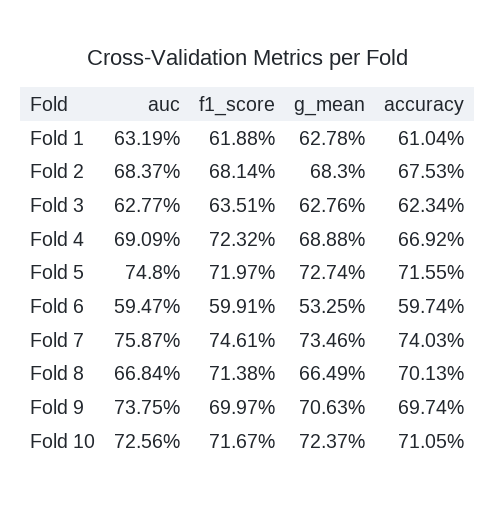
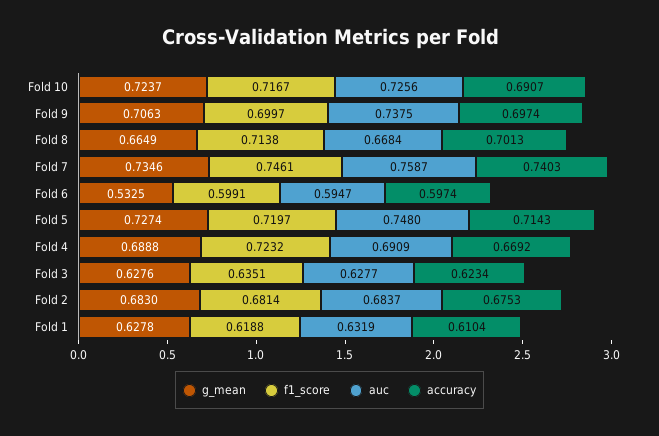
  {
    "auc": {
      "Fold 1": 0.6319,
      "Fold 2": 0.6837,
      "Fold 3": 0.6277,
      "Fold 4": 0.6909,
      "Fold 5": 0.748,
      "Fold 6": 0.5947,
      "Fold 7": 0.7587,
      "Fold 8": 0.6684,
      "Fold 9": 0.7375,
      "Fold 10": 0.7256
    },
    "f1_score": {
      "Fold 1": 0.6188,
      "Fold 2": 0.6814,
      "Fold 3": 0.6351,
      "Fold 4": 0.7232,
      "Fold 5": 0.7197,
      "Fold 6": 0.5991,
      "Fold 7": 0.7461,
      "Fold 8": 0.7138,
      "Fold 9": 0.6997,
      "Fold 10": 0.7167
    },
    "g_mean": {
      "Fold 1": 0.6278,
      "Fold 2": 0.683,
      "Fold 3": 0.6276,
      "Fold 4": 0.6888,
      "Fold 5": 0.7274,
      "Fold 6": 0.5325,
      "Fold 7": 0.7346,
      "Fold 8": 0.6649,
      "Fold 9": 0.7063,
      "Fold 10": 0.7237
    },
    "accuracy": {
      "Fold 1": 0.6104,
      "Fold 2": 0.6753,
      "Fold 3": 0.6234,
      "Fold 4": 0.6692,
-     "Fold 5": 0.7155,
+     "Fold 5": 0.7143,
      "Fold 6": 0.5974,
      "Fold 7": 0.7403,
      "Fold 8": 0.7013,
      "Fold 9": 0.6974,
-     "Fold 10": 0.7105
+     "Fold 10": 0.6907
    }
  }

